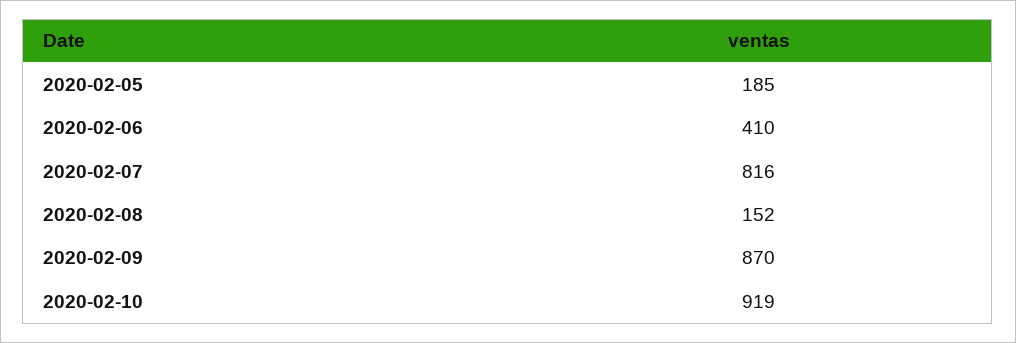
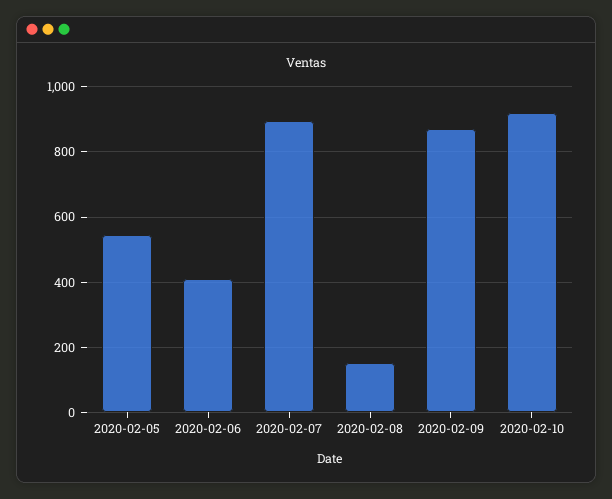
  {
-   "2020-02-05": 185,
+   "2020-02-05": 540,
    "2020-02-06": 410,
-   "2020-02-07": 816,
+   "2020-02-07": 900,
    "2020-02-08": 152,
    "2020-02-09": 870,
    "2020-02-10": 919
  }

